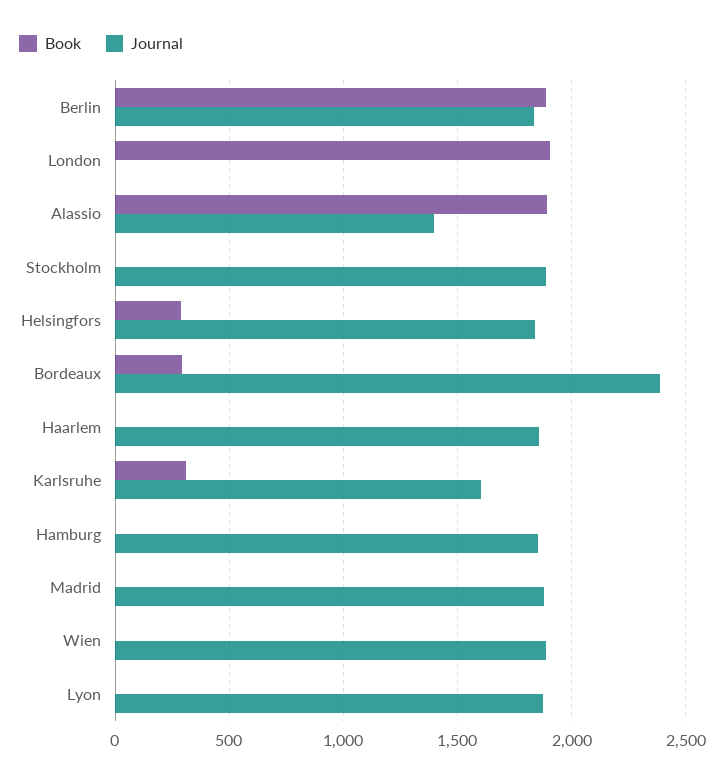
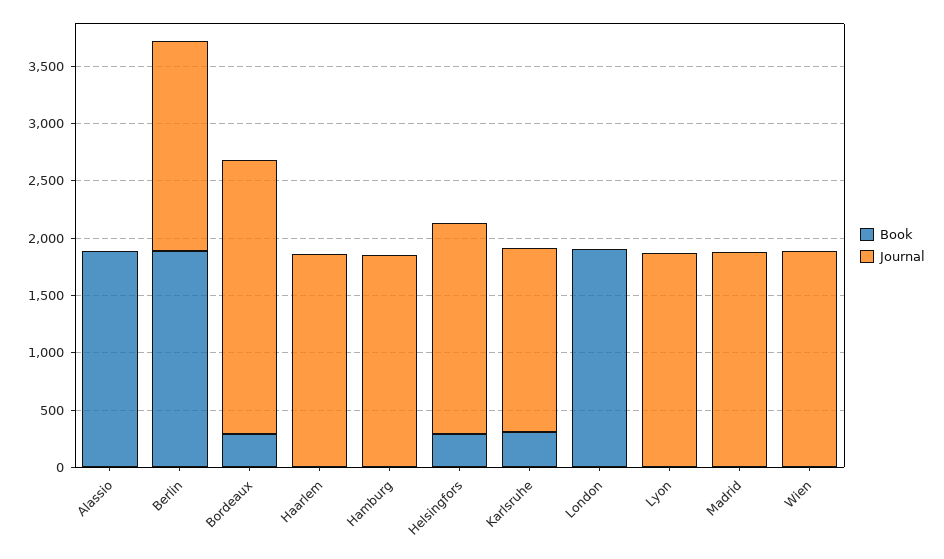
  {
    "Book": {
      "Berlin": 1900,
      "London": 1900,
      "Alassio": 1900,
-     "Stockholm": 0,
      "Helsingfors": 300,
      "Bordeaux": 300,
      "Haarlem": 0,
      "Karlsruhe": 300,
      "Hamburg": 0,
      "Madrid": 0,
      "Wien": 0,
      "Lyon": 0
    },
    "Journal": {
      "Berlin": 1850,
      "London": 0,
-     "Alassio": 1400,
+     "Alassio": 0,
-     "Stockholm": 1900,
      "Helsingfors": 1850,
      "Bordeaux": 2400,
      "Haarlem": 1850,
      "Karlsruhe": 1600,
      "Hamburg": 1850,
      "Madrid": 1900,
      "Wien": 1900,
      "Lyon": 1850
    }
  }

